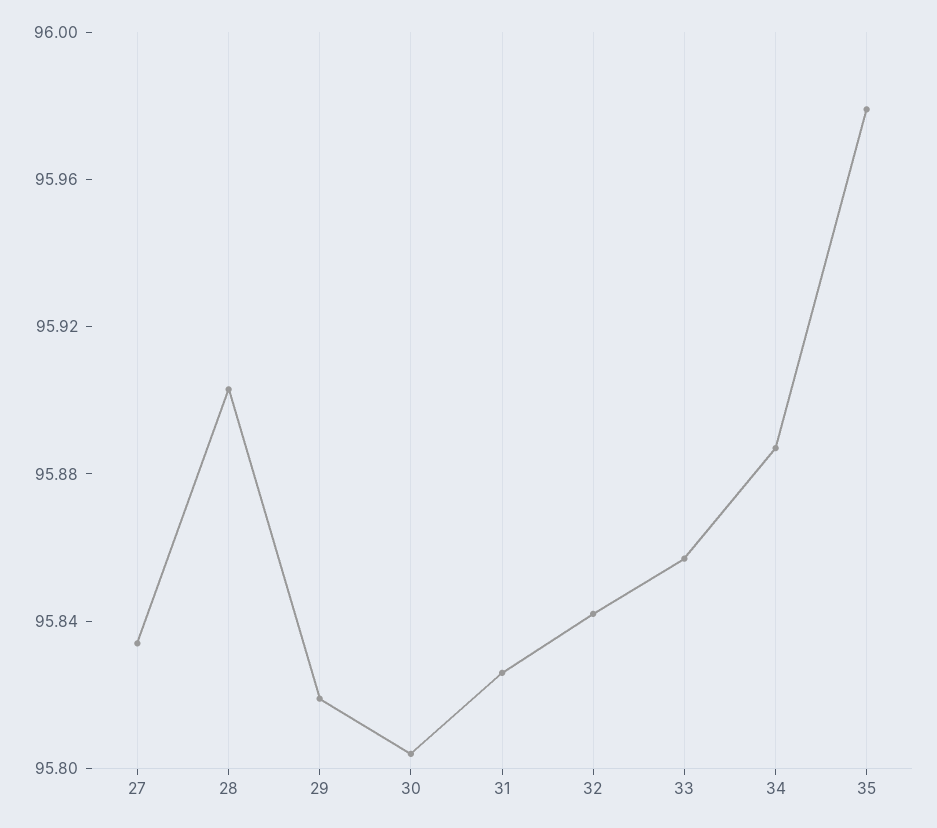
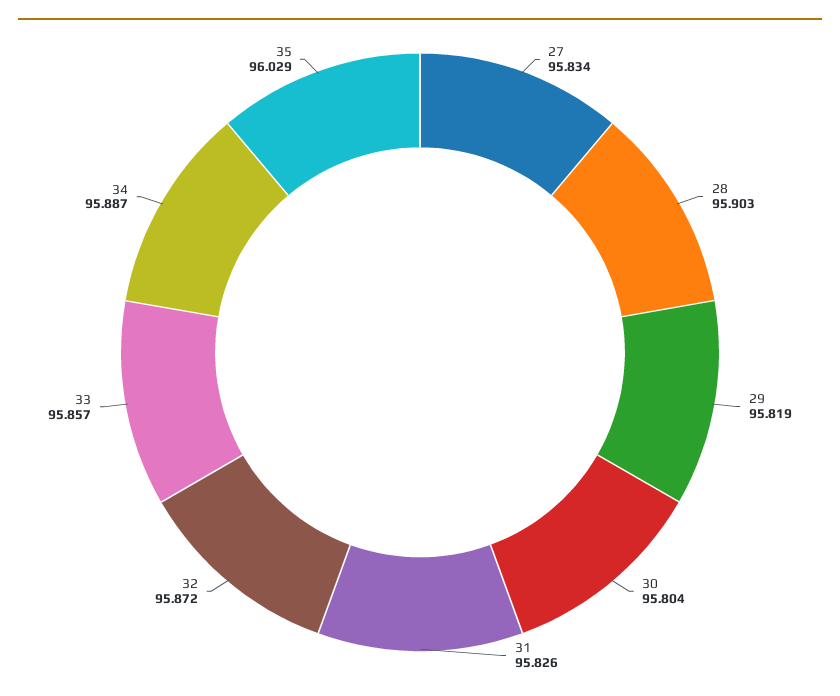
  {
    "27": 95.834,
    "28": 95.903,
    "29": 95.819,
    "30": 95.804,
    "31": 95.826,
-   "32": 95.84,
+   "32": 95.872,
    "33": 95.857,
    "34": 95.887,
-   "35": 95.98
+   "35": 96.029
  }

